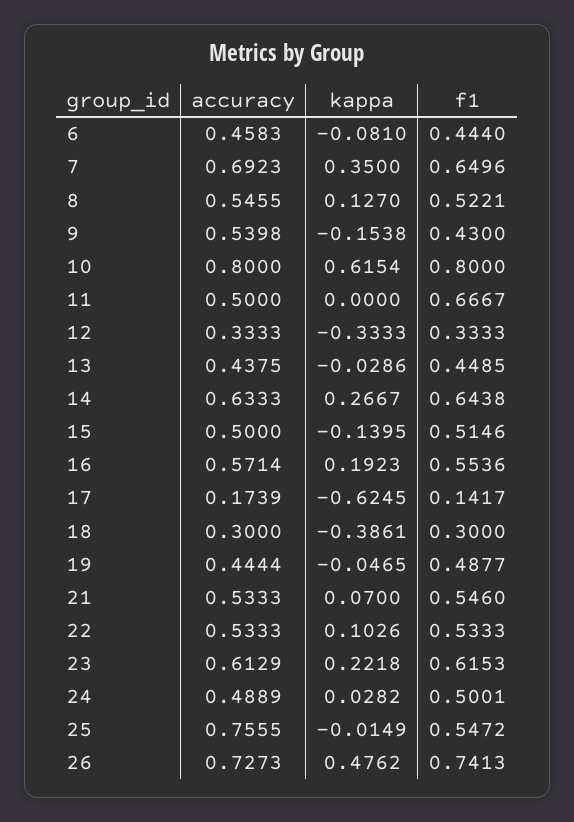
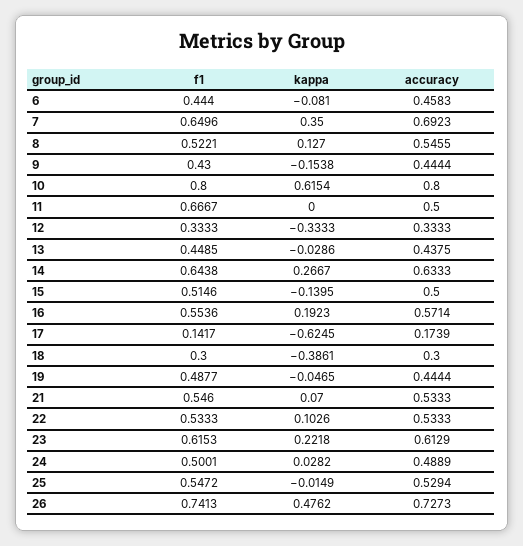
  {
    "accuracy": {
      "6": 0.4583,
      "7": 0.6923,
      "8": 0.5455,
-     "9": 0.5398,
+     "9": 0.4444,
      "10": 0.8,
      "11": 0.5,
      "12": 0.3333,
      "13": 0.4375,
      "14": 0.6333,
      "15": 0.5,
      "16": 0.5714,
      "17": 0.1739,
      "18": 0.3,
      "19": 0.4444,
      "21": 0.5333,
      "22": 0.5333,
      "23": 0.6129,
      "24": 0.4889,
-     "25": 0.7555,
+     "25": 0.5294,
      "26": 0.7273
    },
    "kappa": {
      "6": -0.081,
      "7": 0.35,
      "8": 0.127,
      "9": -0.1538,
      "10": 0.6154,
      "11": 0,
      "12": -0.3333,
      "13": -0.0286,
      "14": 0.2667,
      "15": -0.1395,
      "16": 0.1923,
      "17": -0.6245,
      "18": -0.3861,
      "19": -0.0465,
      "21": 0.07,
      "22": 0.1026,
      "23": 0.2218,
      "24": 0.0282,
      "25": -0.0149,
      "26": 0.4762
    },
    "f1": {
      "6": 0.444,
      "7": 0.6496,
      "8": 0.5221,
      "9": 0.43,
      "10": 0.8,
      "11": 0.6667,
      "12": 0.3333,
      "13": 0.4485,
      "14": 0.6438,
      "15": 0.5146,
      "16": 0.5536,
      "17": 0.1417,
      "18": 0.3,
      "19": 0.4877,
      "21": 0.546,
      "22": 0.5333,
      "23": 0.6153,
      "24": 0.5001,
      "25": 0.5472,
      "26": 0.7413
    }
  }

